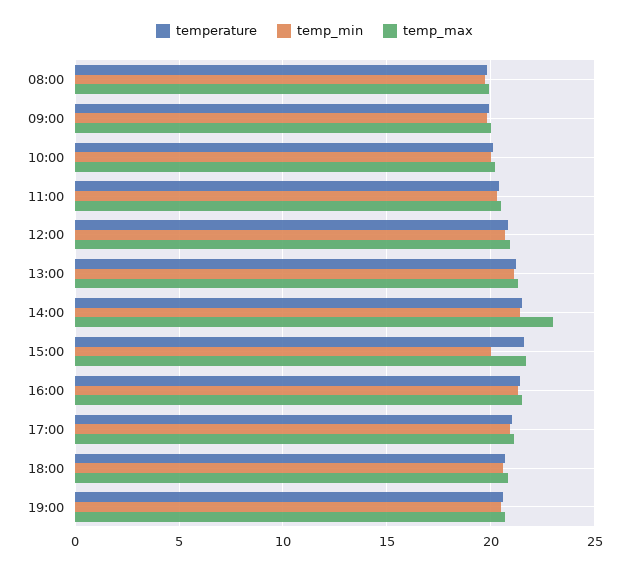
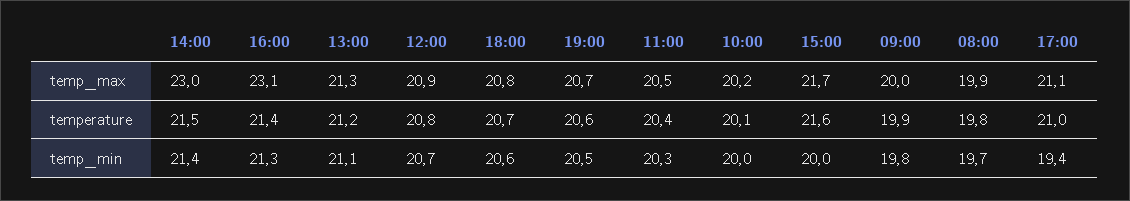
  {
    "temperature": {
      "08:00": 19.8,
      "09:00": 19.9,
      "10:00": 20.1,
      "11:00": 20.4,
      "12:00": 20.8,
      "13:00": 21.2,
      "14:00": 21.5,
      "15:00": 21.6,
      "16:00": 21.4,
      "17:00": 21,
      "18:00": 20.7,
      "19:00": 20.6
    },
    "temp_min": {
      "08:00": 19.7,
      "09:00": 19.8,
      "10:00": 20,
      "11:00": 20.3,
      "12:00": 20.7,
      "13:00": 21.1,
      "14:00": 21.4,
      "15:00": 20,
      "16:00": 21.3,
-     "17:00": 21,
+     "17:00": 19.4,
      "18:00": 20.6,
      "19:00": 20.5
    },
    "temp_max": {
      "08:00": 19.9,
      "09:00": 20,
      "10:00": 20.2,
      "11:00": 20.5,
      "12:00": 20.9,
      "13:00": 21.3,
      "14:00": 23,
      "15:00": 21.7,
-     "16:00": 21.5,
+     "16:00": 23.1,
      "17:00": 21.1,
      "18:00": 20.8,
      "19:00": 20.7
    }
  }

